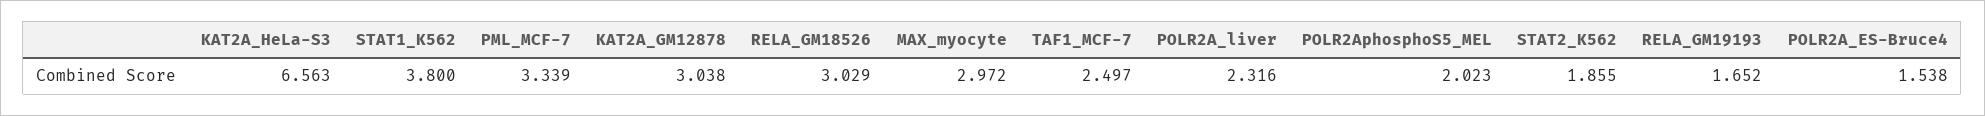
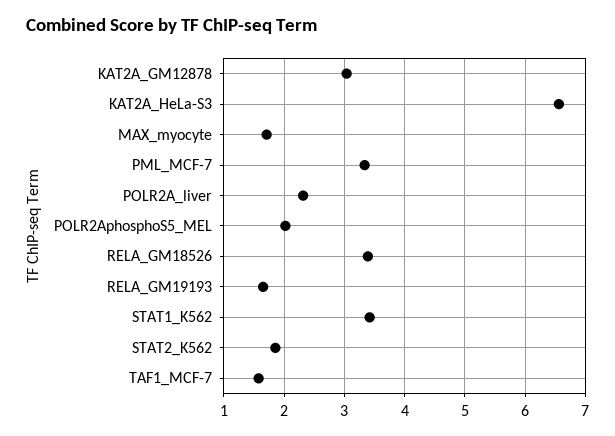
  {
    "KAT2A_HeLa-S3": 6.563,
-   "STAT1_K562": 3.8,
+   "STAT1_K562": 3.4,
    "PML_MCF-7": 3.339,
    "KAT2A_GM12878": 3.038,
-   "RELA_GM18526": 3.029,
+   "RELA_GM18526": 3.4,
-   "MAX_myocyte": 2.972,
+   "MAX_myocyte": 1.7,
-   "TAF1_MCF-7": 2.497,
+   "TAF1_MCF-7": 1.6,
    "POLR2A_liver": 2.316,
    "POLR2AphosphoS5_MEL": 2.023,
    "STAT2_K562": 1.855,
-   "RELA_GM19193": 1.652,
+   "RELA_GM19193": 1.652
-   "POLR2A_ES-Bruce4": 1.538
  }

